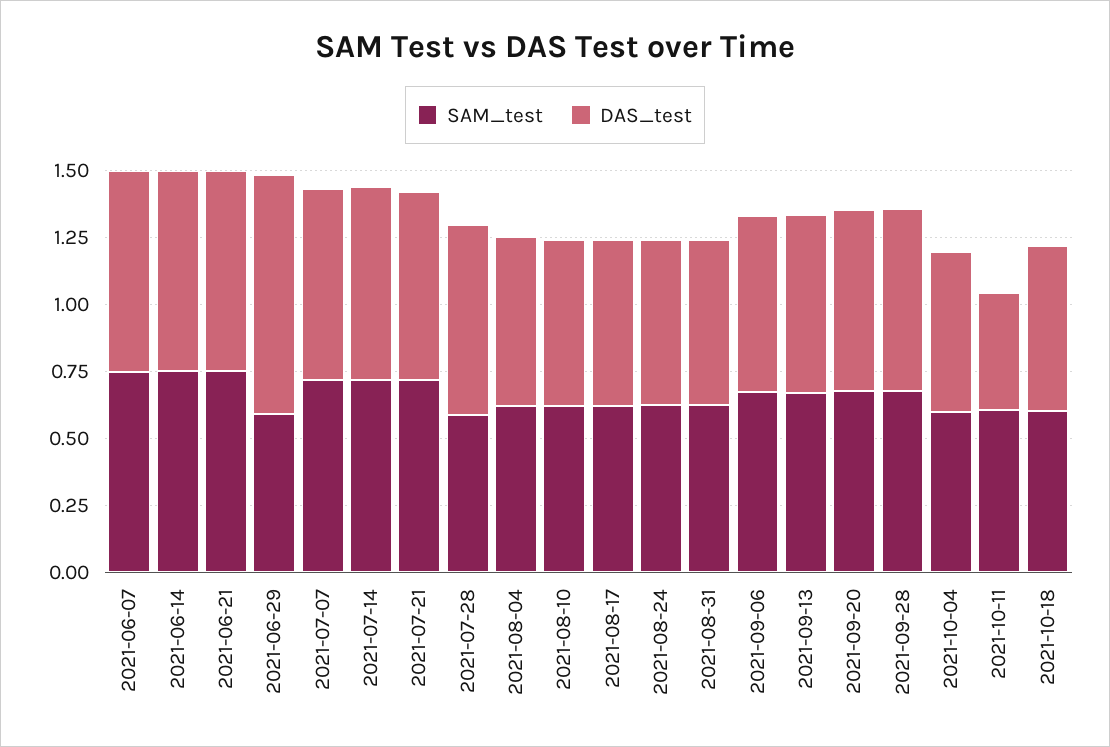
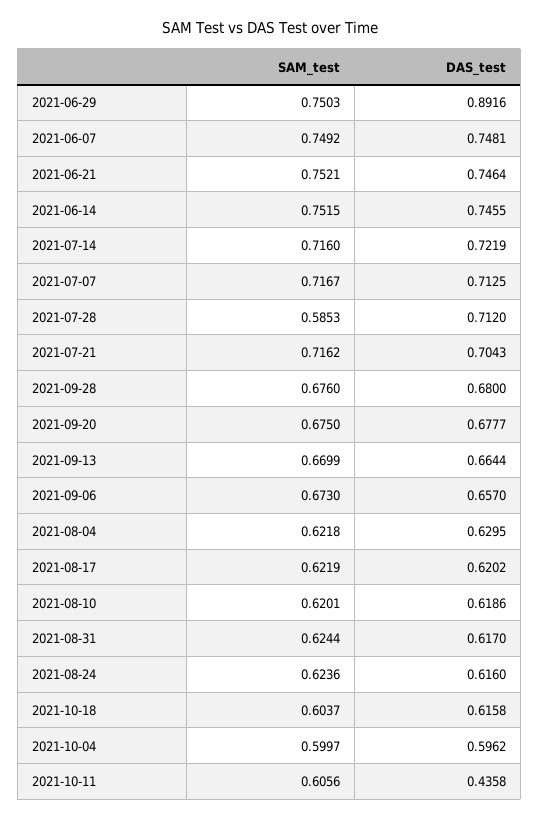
  {
    "SAM_test": {
      "2021-06-07": 0.7492,
      "2021-06-14": 0.7515,
      "2021-06-21": 0.7521,
-     "2021-06-29": 0.6,
+     "2021-06-29": 0.7503,
      "2021-07-07": 0.7167,
      "2021-07-14": 0.716,
      "2021-07-21": 0.7162,
      "2021-07-28": 0.5853,
      "2021-08-04": 0.6218,
      "2021-08-10": 0.6201,
      "2021-08-17": 0.6219,
      "2021-08-24": 0.6236,
      "2021-08-31": 0.6244,
      "2021-09-06": 0.673,
      "2021-09-13": 0.6699,
      "2021-09-20": 0.675,
      "2021-09-28": 0.676,
      "2021-10-04": 0.5997,
      "2021-10-11": 0.6056,
      "2021-10-18": 0.6037
    },
    "DAS_test": {
      "2021-06-07": 0.7481,
      "2021-06-14": 0.7455,
      "2021-06-21": 0.7464,
      "2021-06-29": 0.8916,
      "2021-07-07": 0.7125,
      "2021-07-14": 0.7219,
      "2021-07-21": 0.7043,
      "2021-07-28": 0.712,
      "2021-08-04": 0.6295,
      "2021-08-10": 0.6186,
      "2021-08-17": 0.6202,
      "2021-08-24": 0.616,
      "2021-08-31": 0.617,
      "2021-09-06": 0.657,
      "2021-09-13": 0.6644,
      "2021-09-20": 0.6777,
      "2021-09-28": 0.68,
      "2021-10-04": 0.5962,
      "2021-10-11": 0.4358,
      "2021-10-18": 0.6158
    }
  }

